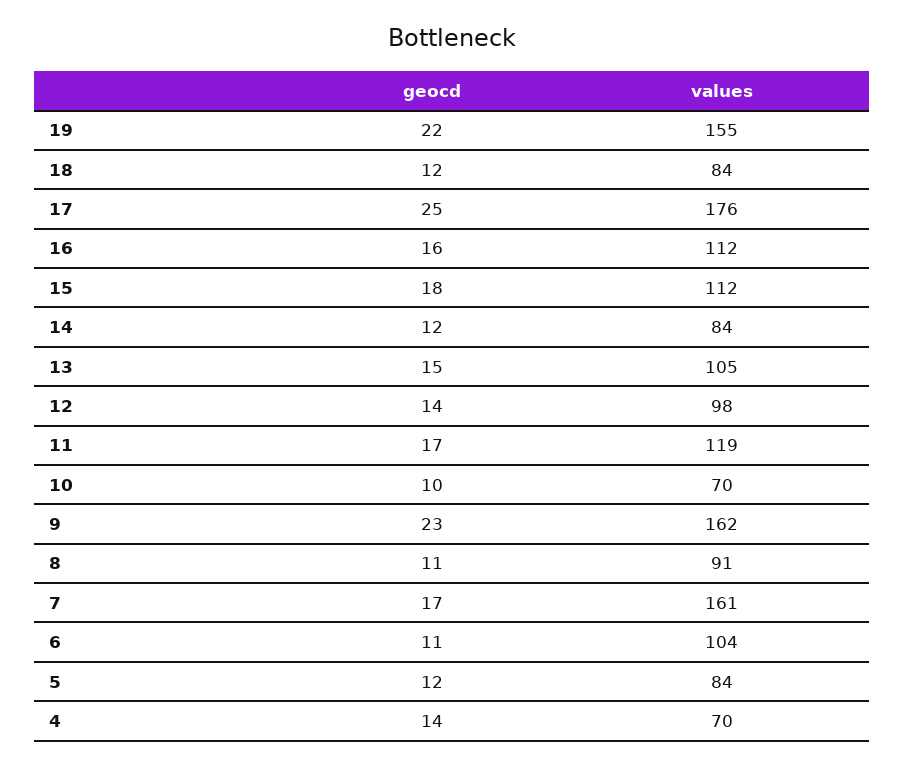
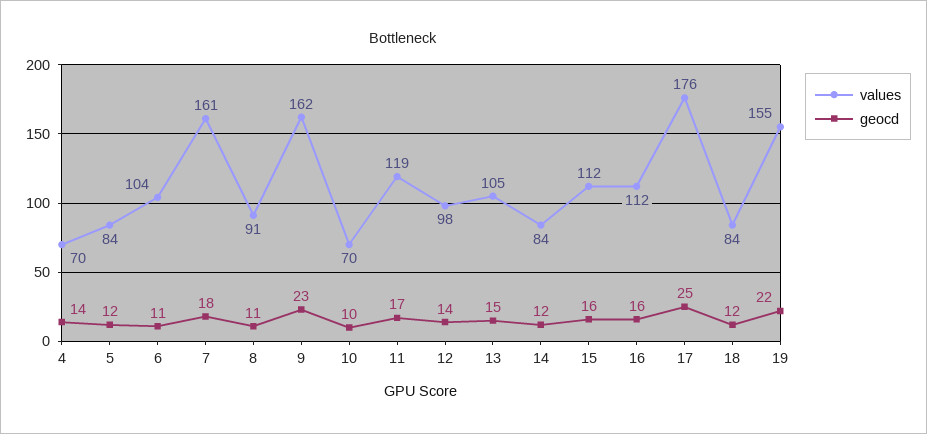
  {
    "geocd": {
      "19": 22,
      "18": 12,
      "17": 25,
      "16": 16,
-     "15": 18,
+     "15": 16,
      "14": 12,
      "13": 15,
      "12": 14,
      "11": 17,
      "10": 10,
      "9": 23,
      "8": 11,
-     "7": 17,
+     "7": 18,
      "6": 11,
      "5": 12,
      "4": 14
    },
    "values": {
      "19": 155,
      "18": 84,
      "17": 176,
      "16": 112,
      "15": 112,
      "14": 84,
      "13": 105,
      "12": 98,
      "11": 119,
      "10": 70,
      "9": 162,
      "8": 91,
      "7": 161,
      "6": 104,
      "5": 84,
      "4": 70
    }
  }

